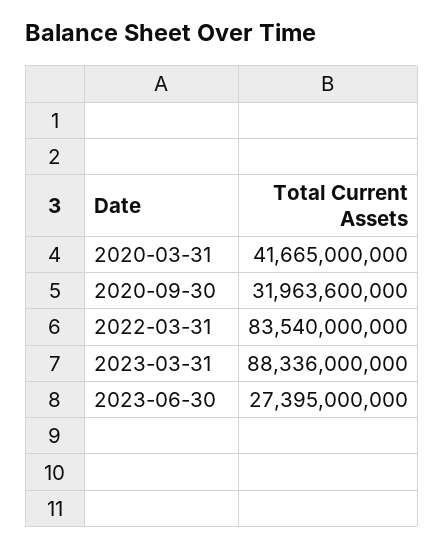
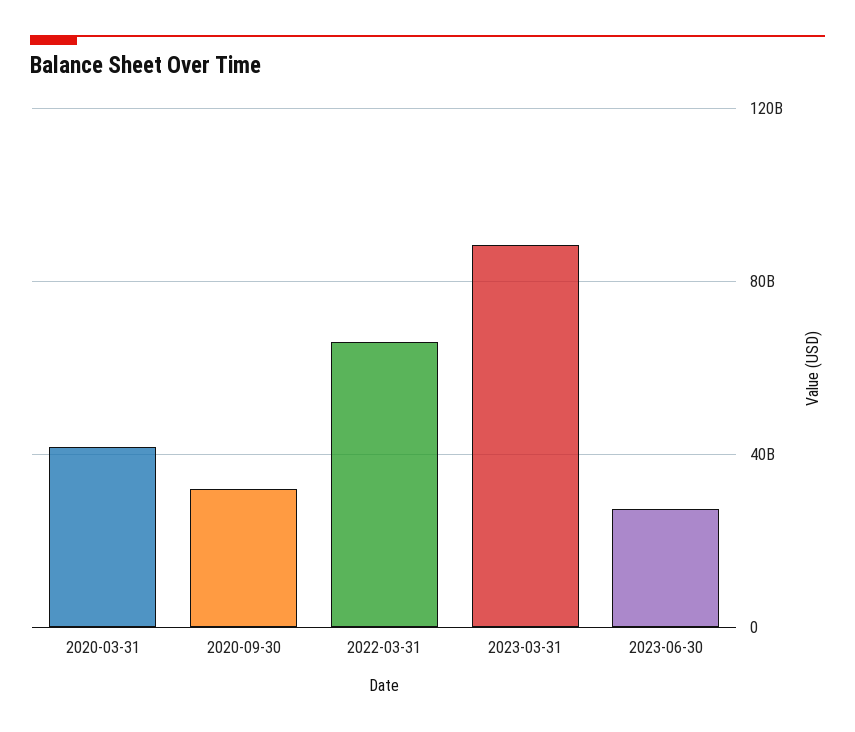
  {
    "2020-03-31": 41665000000,
    "2020-09-30": 31963600000,
-   "2022-03-31": 83540000000,
+   "2022-03-31": 65000000000,
    "2023-03-31": 88336000000,
    "2023-06-30": 27395000000
  }

